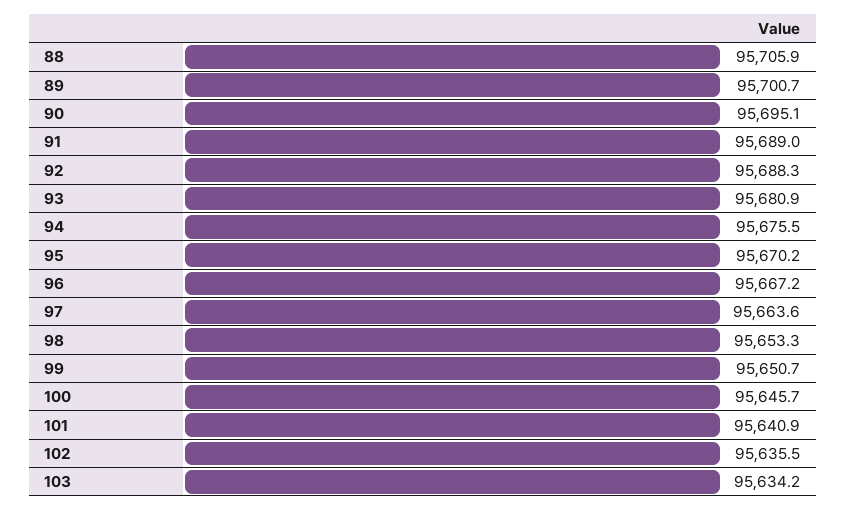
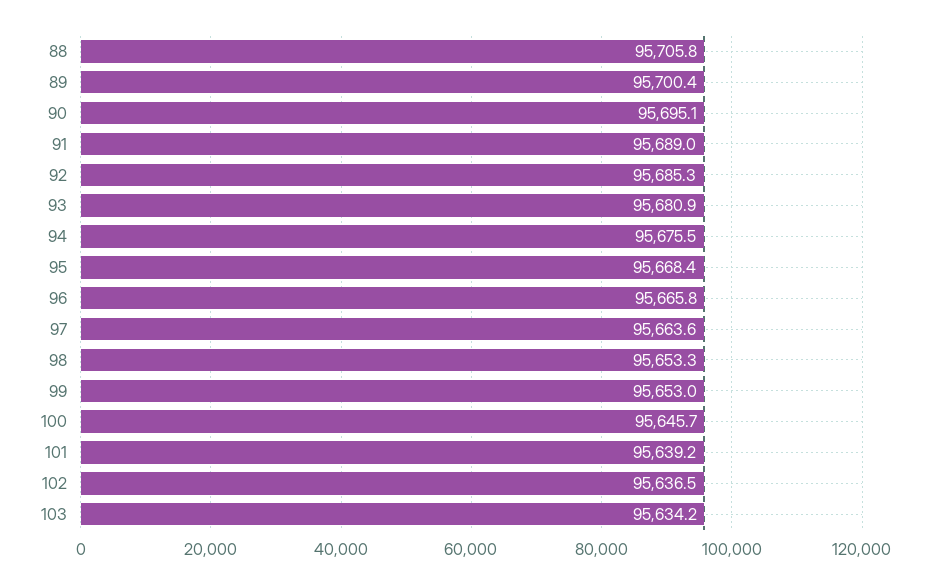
  {
-   "88": 95705.9,
+   "88": 95705.8,
-   "89": 95700.7,
+   "89": 95700.4,
    "90": 95695.1,
    "91": 95689,
-   "92": 95688.3,
+   "92": 95685.3,
    "93": 95680.9,
    "94": 95675.5,
-   "95": 95670.2,
+   "95": 95668.4,
-   "96": 95667.2,
+   "96": 95665.8,
    "97": 95663.6,
    "98": 95653.3,
-   "99": 95650.7,
+   "99": 95653,
    "100": 95645.7,
-   "101": 95640.9,
+   "101": 95639.2,
-   "102": 95635.5,
+   "102": 95636.5,
    "103": 95634.2
  }

